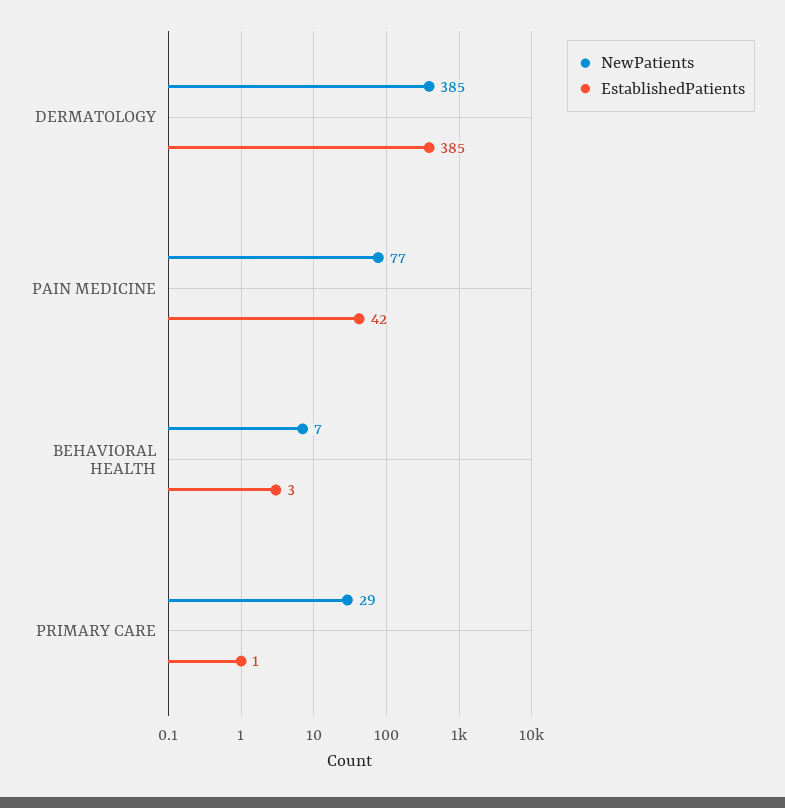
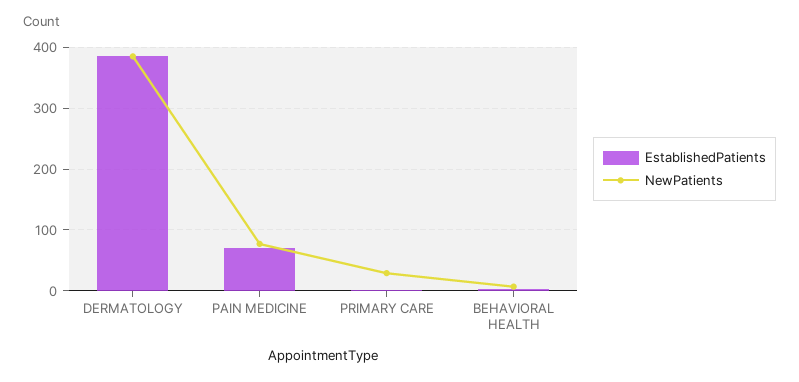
  {
    "NewPatients": {
      "DERMATOLOGY": 385,
      "PAIN MEDICINE": 77,
      "BEHAVIORAL HEALTH": 7,
      "PRIMARY CARE": 29
    },
    "EstablishedPatients": {
      "DERMATOLOGY": 385,
-     "PAIN MEDICINE": 42,
+     "PAIN MEDICINE": 70,
      "BEHAVIORAL HEALTH": 3,
      "PRIMARY CARE": 1
    }
  }

